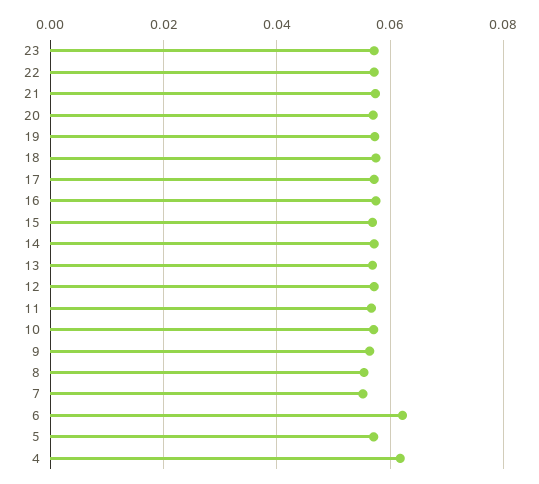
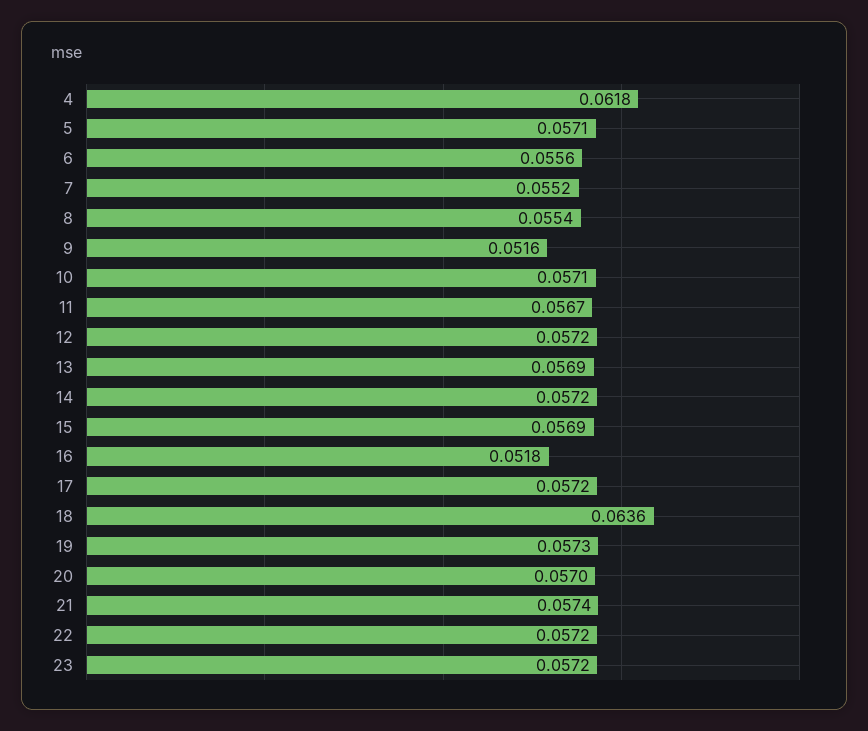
  {
    "23": 0.0572,
    "22": 0.0572,
    "21": 0.0574,
    "20": 0.057,
    "19": 0.0573,
-   "18": 0.058,
+   "18": 0.0636,
    "17": 0.0572,
-   "16": 0.058,
+   "16": 0.0518,
    "15": 0.0569,
    "14": 0.0572,
    "13": 0.0569,
    "12": 0.0572,
    "11": 0.0567,
    "10": 0.0571,
-   "9": 0.056,
+   "9": 0.0516,
    "8": 0.0554,
    "7": 0.0552,
-   "6": 0.062,
+   "6": 0.0556,
    "5": 0.0571,
    "4": 0.0618
  }

